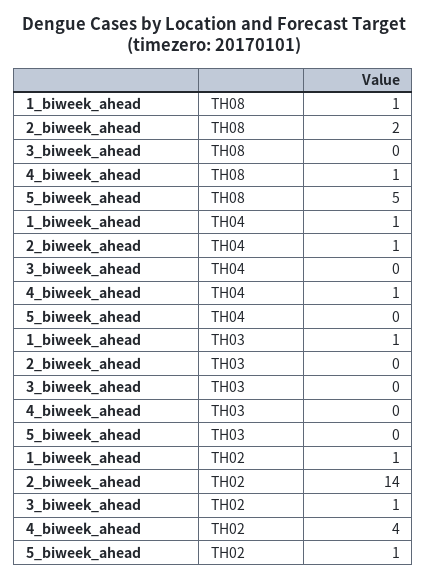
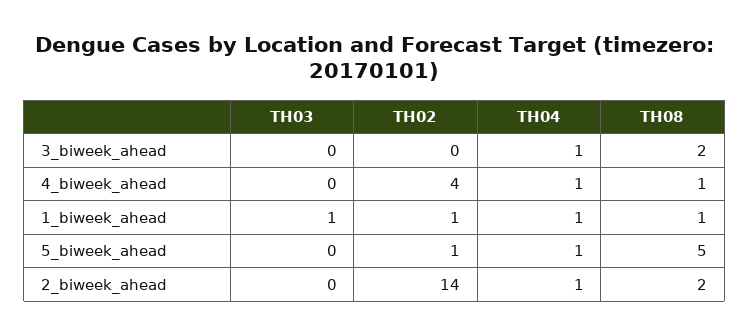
  {
    "1_biweek_ahead": {
      "TH08": 1,
      "TH04": 1,
      "TH03": 1,
      "TH02": 1
    },
    "2_biweek_ahead": {
      "TH08": 2,
      "TH04": 1,
      "TH03": 0,
      "TH02": 14
    },
    "3_biweek_ahead": {
-     "TH08": 0,
+     "TH08": 2,
-     "TH04": 0,
+     "TH04": 1,
      "TH03": 0,
-     "TH02": 1
+     "TH02": 0
    },
    "4_biweek_ahead": {
      "TH08": 1,
      "TH04": 1,
      "TH03": 0,
      "TH02": 4
    },
    "5_biweek_ahead": {
      "TH08": 5,
-     "TH04": 0,
+     "TH04": 1,
      "TH03": 0,
      "TH02": 1
    }
  }

